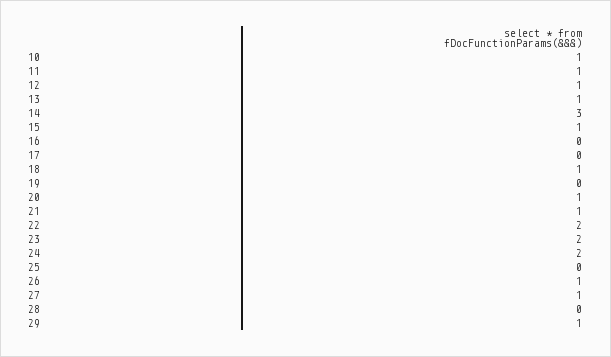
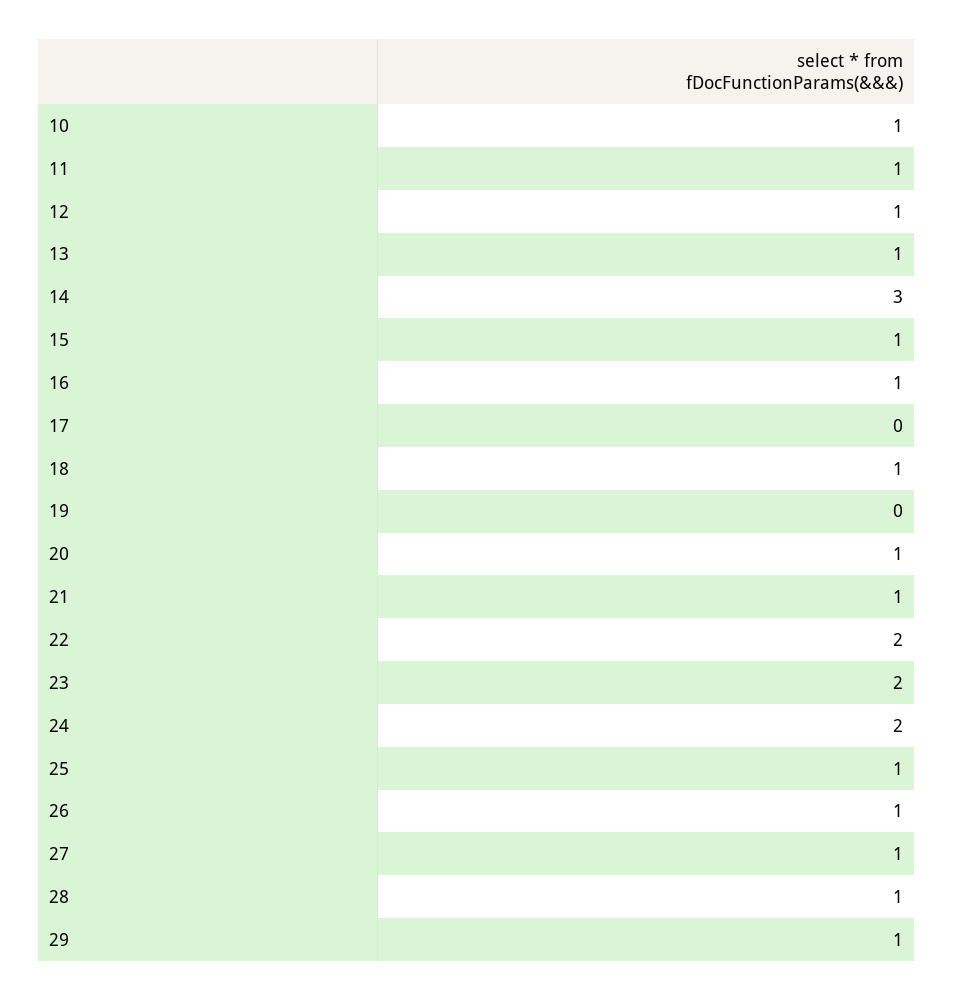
  {
    "10": 1,
    "11": 1,
    "12": 1,
    "13": 1,
    "14": 3,
    "15": 1,
-   "16": 0,
+   "16": 1,
    "17": 0,
    "18": 1,
    "19": 0,
    "20": 1,
    "21": 1,
    "22": 2,
    "23": 2,
    "24": 2,
-   "25": 0,
+   "25": 1,
    "26": 1,
    "27": 1,
-   "28": 0,
+   "28": 1,
    "29": 1
  }

